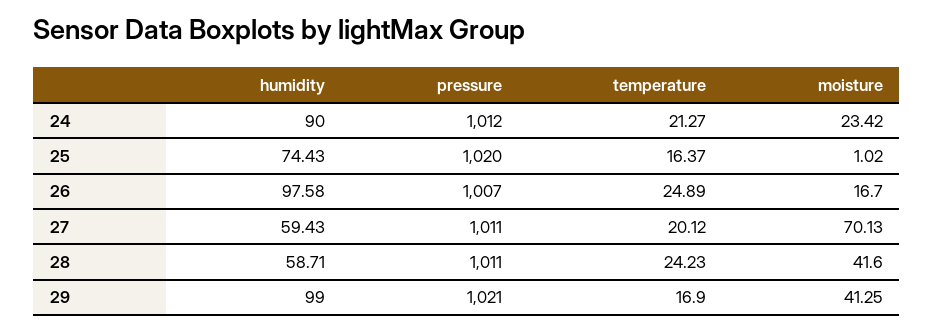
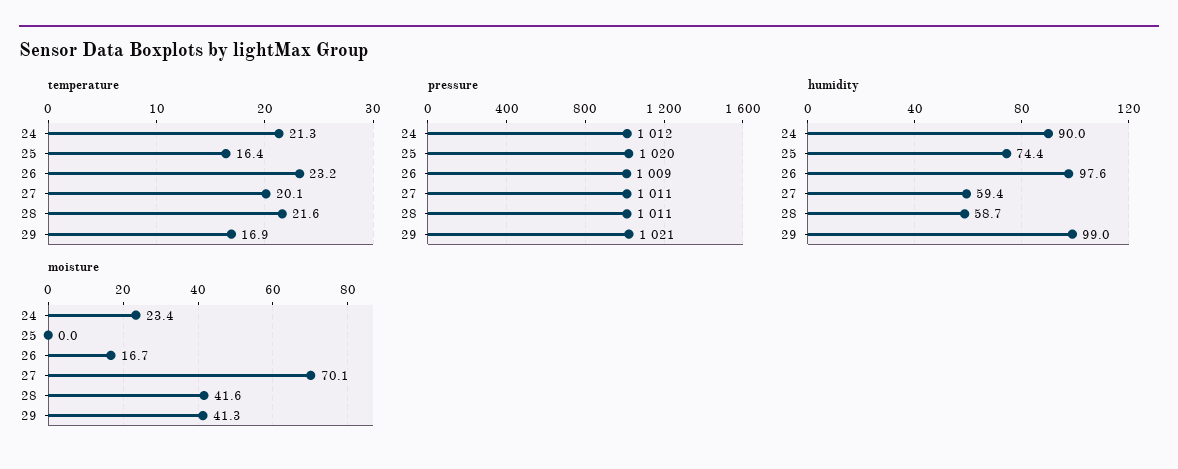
  {
    "humidity": {
      "24": 90,
      "25": 74.43,
      "26": 97.58,
      "27": 59.43,
      "28": 58.71,
      "29": 99
    },
    "pressure": {
      "24": 1012,
      "25": 1020,
-     "26": 1007,
+     "26": 1009,
      "27": 1011,
      "28": 1011,
      "29": 1021
    },
    "temperature": {
      "24": 21.27,
      "25": 16.37,
-     "26": 24.89,
+     "26": 23.2,
      "27": 20.12,
-     "28": 24.23,
+     "28": 21.6,
      "29": 16.9
    },
    "moisture": {
      "24": 23.42,
-     "25": 1.02,
+     "25": 0,
      "26": 16.7,
      "27": 70.13,
      "28": 41.6,
      "29": 41.25
    }
  }

